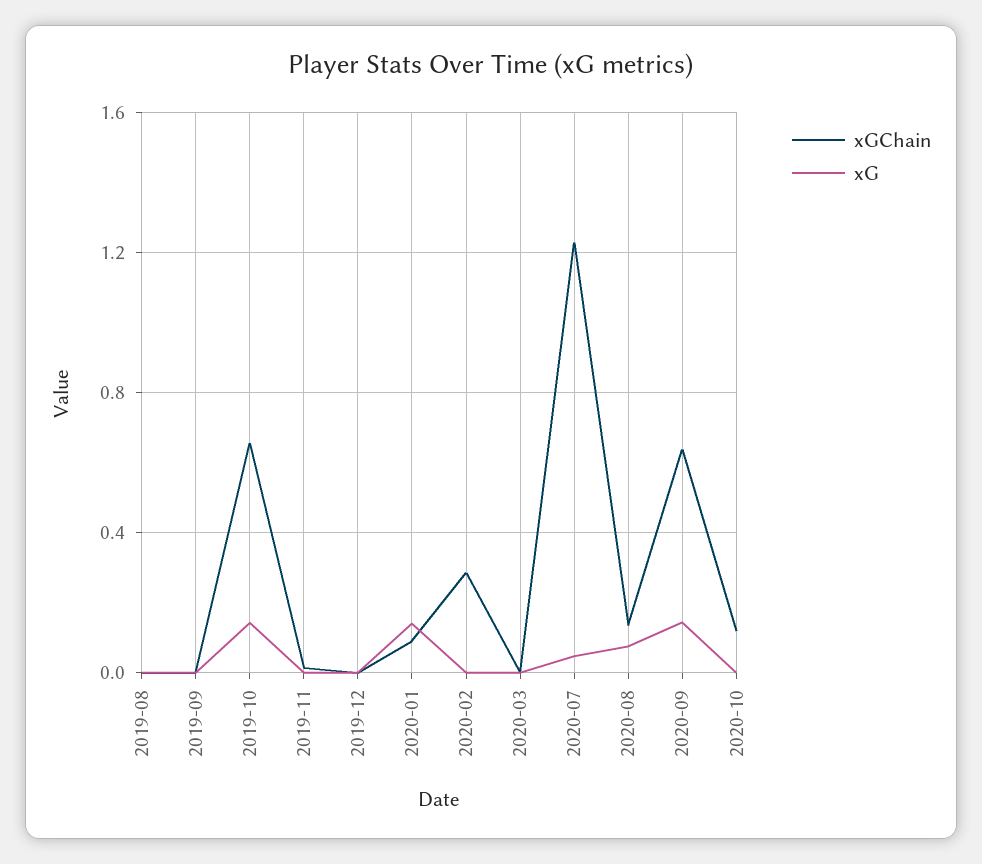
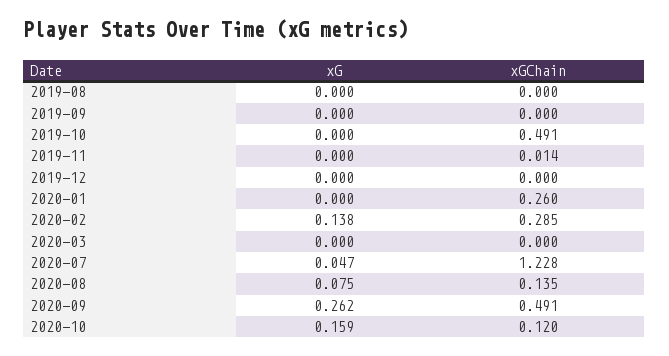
  {
    "xGChain": {
      "2019-08": 0,
      "2019-09": 0,
-     "2019-10": 0.65,
+     "2019-10": 0.491,
      "2019-11": 0.014,
      "2019-12": 0,
-     "2020-01": 0.1,
+     "2020-01": 0.26,
      "2020-02": 0.285,
      "2020-03": 0,
      "2020-07": 1.228,
      "2020-08": 0.135,
-     "2020-09": 0.65,
+     "2020-09": 0.491,
      "2020-10": 0.12
    },
    "xG": {
      "2019-08": 0,
      "2019-09": 0,
-     "2019-10": 0.15,
+     "2019-10": 0,
      "2019-11": 0,
      "2019-12": 0,
-     "2020-01": 0.15,
+     "2020-01": 0,
-     "2020-02": 0,
+     "2020-02": 0.138,
      "2020-03": 0,
      "2020-07": 0.047,
      "2020-08": 0.075,
-     "2020-09": 0.15,
+     "2020-09": 0.262,
-     "2020-10": 0
+     "2020-10": 0.159
    }
  }

